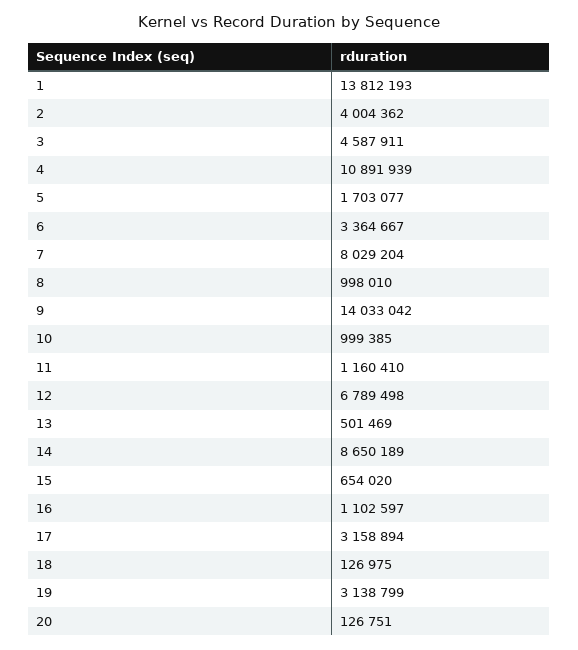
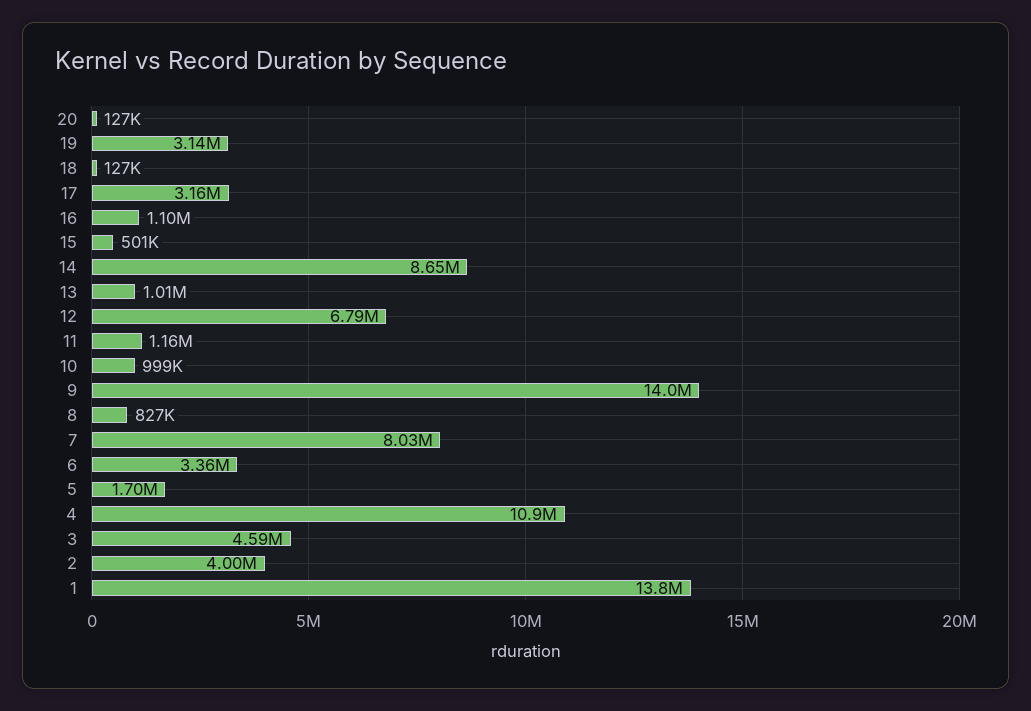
  {
    "1": 13812193,
    "2": 4004362,
    "3": 4587911,
    "4": 10891939,
    "5": 1703077,
    "6": 3364667,
    "7": 8029204,
-   "8": 998010,
+   "8": 827000,
    "9": 14033042,
    "10": 999385,
    "11": 1160410,
    "12": 6789498,
-   "13": 501469,
+   "13": 1010000,
    "14": 8650189,
-   "15": 654020,
+   "15": 501000,
    "16": 1102597,
    "17": 3158894,
    "18": 126975,
    "19": 3138799,
    "20": 126751
  }

